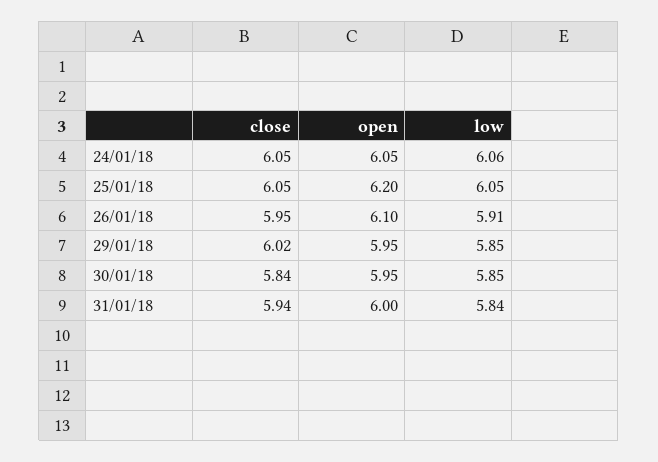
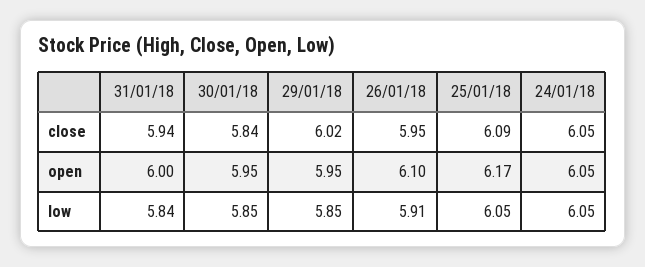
  {
    "close": {
      "24/01/18": 6.05,
-     "25/01/18": 6.05,
+     "25/01/18": 6.09,
      "26/01/18": 5.95,
      "29/01/18": 6.02,
      "30/01/18": 5.84,
      "31/01/18": 5.94
    },
    "open": {
      "24/01/18": 6.05,
-     "25/01/18": 6.2,
+     "25/01/18": 6.17,
      "26/01/18": 6.1,
      "29/01/18": 5.95,
      "30/01/18": 5.95,
      "31/01/18": 6
    },
    "low": {
-     "24/01/18": 6.06,
+     "24/01/18": 6.05,
      "25/01/18": 6.05,
      "26/01/18": 5.91,
      "29/01/18": 5.85,
      "30/01/18": 5.85,
      "31/01/18": 5.84
    }
  }

